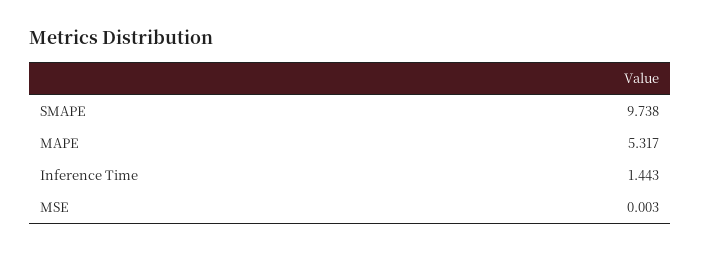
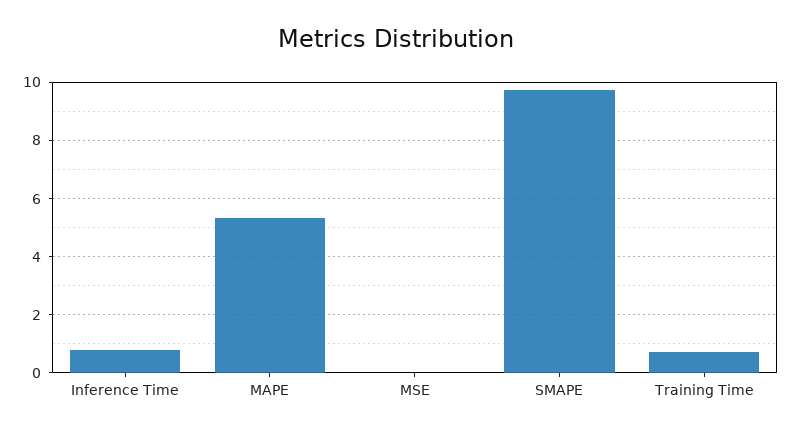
  {
    "SMAPE": 9.738,
    "MAPE": 5.317,
-   "Inference Time": 1.443,
+   "Inference Time": 0.75,
-   "MSE": 0.003
+   "MSE": 0.003,
+   "Training Time": 0.75
  }

